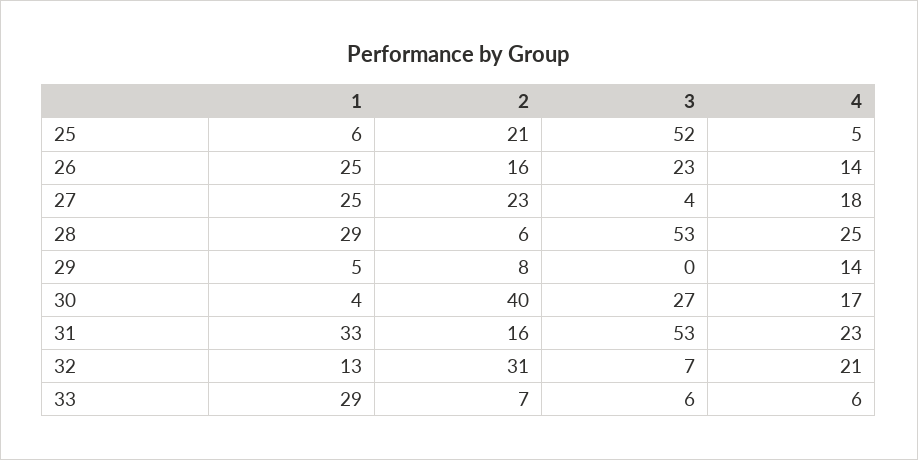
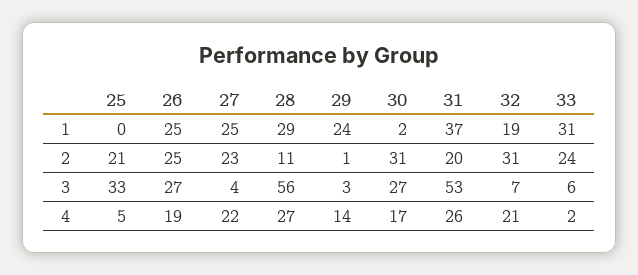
  {
    "1": {
-     "25": 6,
+     "25": 0,
      "26": 25,
      "27": 25,
      "28": 29,
-     "29": 5,
+     "29": 24,
-     "30": 4,
+     "30": 2,
-     "31": 33,
+     "31": 37,
-     "32": 13,
+     "32": 19,
-     "33": 29
+     "33": 31
    },
    "2": {
      "25": 21,
-     "26": 16,
+     "26": 25,
      "27": 23,
-     "28": 6,
+     "28": 11,
-     "29": 8,
+     "29": 1,
-     "30": 40,
+     "30": 31,
-     "31": 16,
+     "31": 20,
      "32": 31,
-     "33": 7
+     "33": 24
    },
    "3": {
-     "25": 52,
+     "25": 33,
-     "26": 23,
+     "26": 27,
      "27": 4,
-     "28": 53,
+     "28": 56,
-     "29": 0,
+     "29": 3,
      "30": 27,
      "31": 53,
      "32": 7,
      "33": 6
    },
    "4": {
      "25": 5,
-     "26": 14,
+     "26": 19,
-     "27": 18,
+     "27": 22,
-     "28": 25,
+     "28": 27,
      "29": 14,
      "30": 17,
-     "31": 23,
+     "31": 26,
      "32": 21,
-     "33": 6
+     "33": 2
    }
  }

